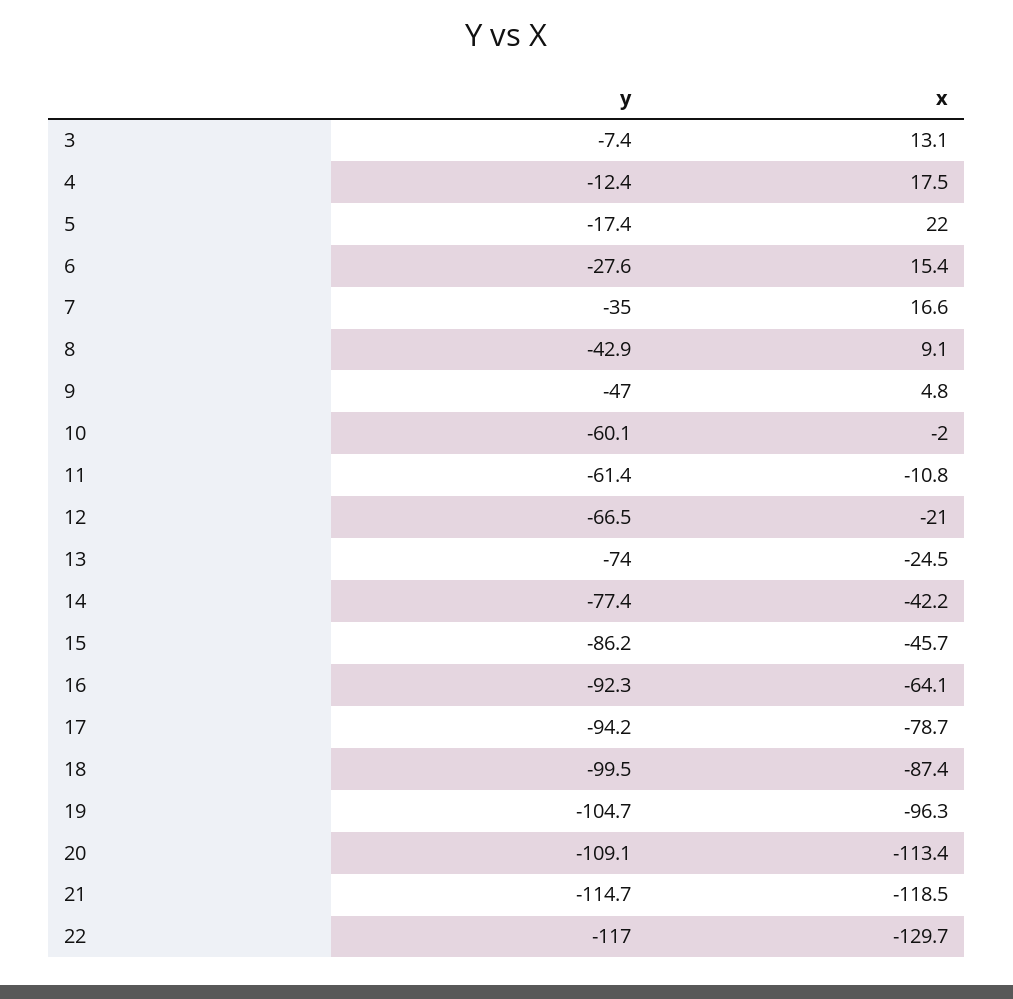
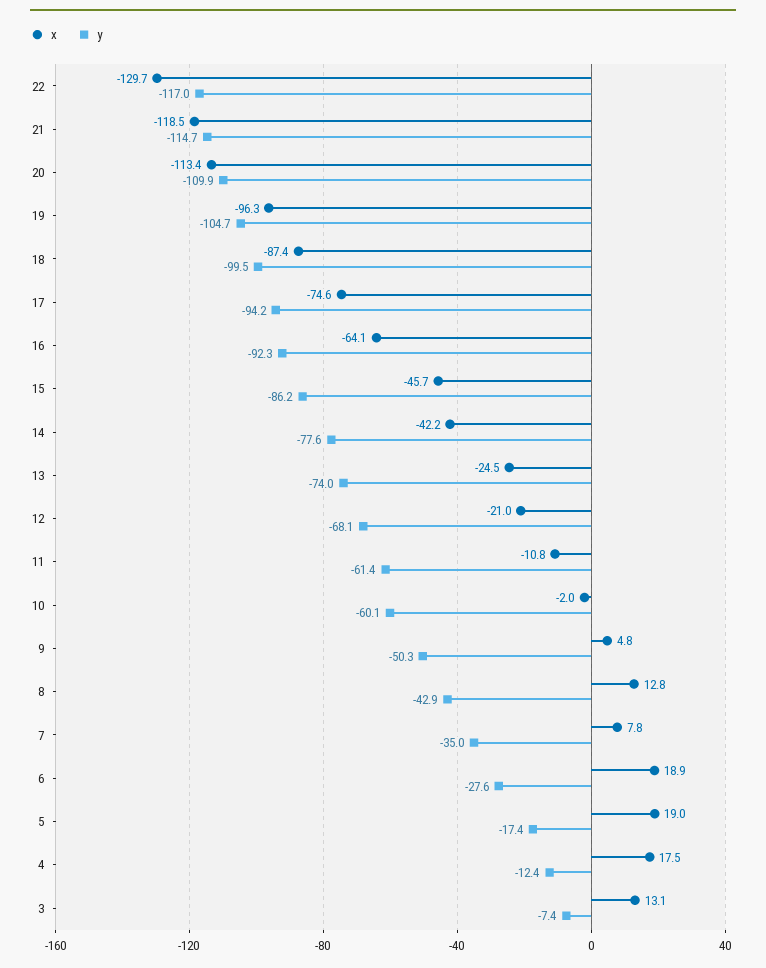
  {
    "y": {
      "3": -7.4,
      "4": -12.4,
      "5": -17.4,
      "6": -27.6,
      "7": -35,
      "8": -42.9,
-     "9": -47,
+     "9": -50.3,
      "10": -60.1,
      "11": -61.4,
-     "12": -66.5,
+     "12": -68.1,
      "13": -74,
-     "14": -77.4,
+     "14": -77.6,
      "15": -86.2,
      "16": -92.3,
      "17": -94.2,
      "18": -99.5,
      "19": -104.7,
-     "20": -109.1,
+     "20": -109.9,
      "21": -114.7,
      "22": -117
    },
    "x": {
      "3": 13.1,
      "4": 17.5,
-     "5": 22,
+     "5": 19,
-     "6": 15.4,
+     "6": 18.9,
-     "7": 16.6,
+     "7": 7.8,
-     "8": 9.1,
+     "8": 12.8,
      "9": 4.8,
      "10": -2,
      "11": -10.8,
      "12": -21,
      "13": -24.5,
      "14": -42.2,
      "15": -45.7,
      "16": -64.1,
-     "17": -78.7,
+     "17": -74.6,
      "18": -87.4,
      "19": -96.3,
      "20": -113.4,
      "21": -118.5,
      "22": -129.7
    }
  }

